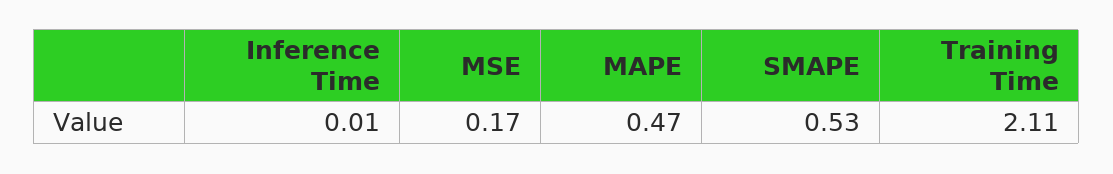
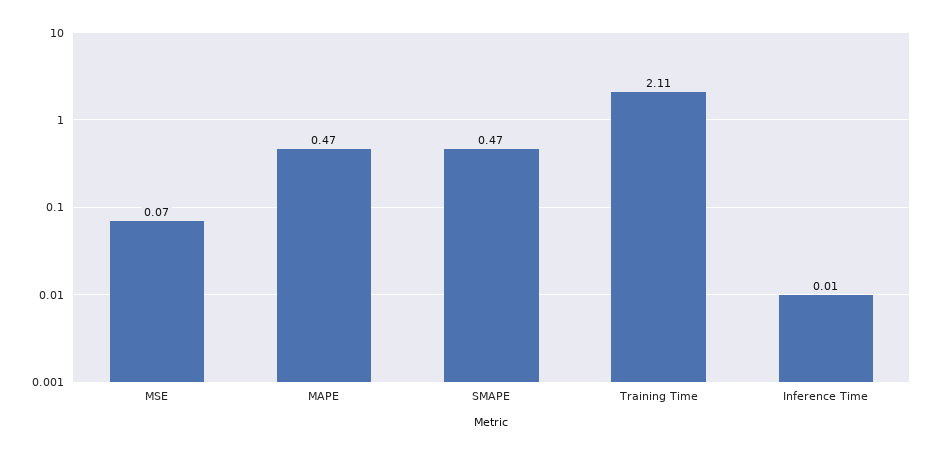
  {
    "Inference Time": 0.01,
-   "MSE": 0.17,
+   "MSE": 0.07,
    "MAPE": 0.47,
-   "SMAPE": 0.53,
+   "SMAPE": 0.47,
    "Training Time": 2.11
  }

